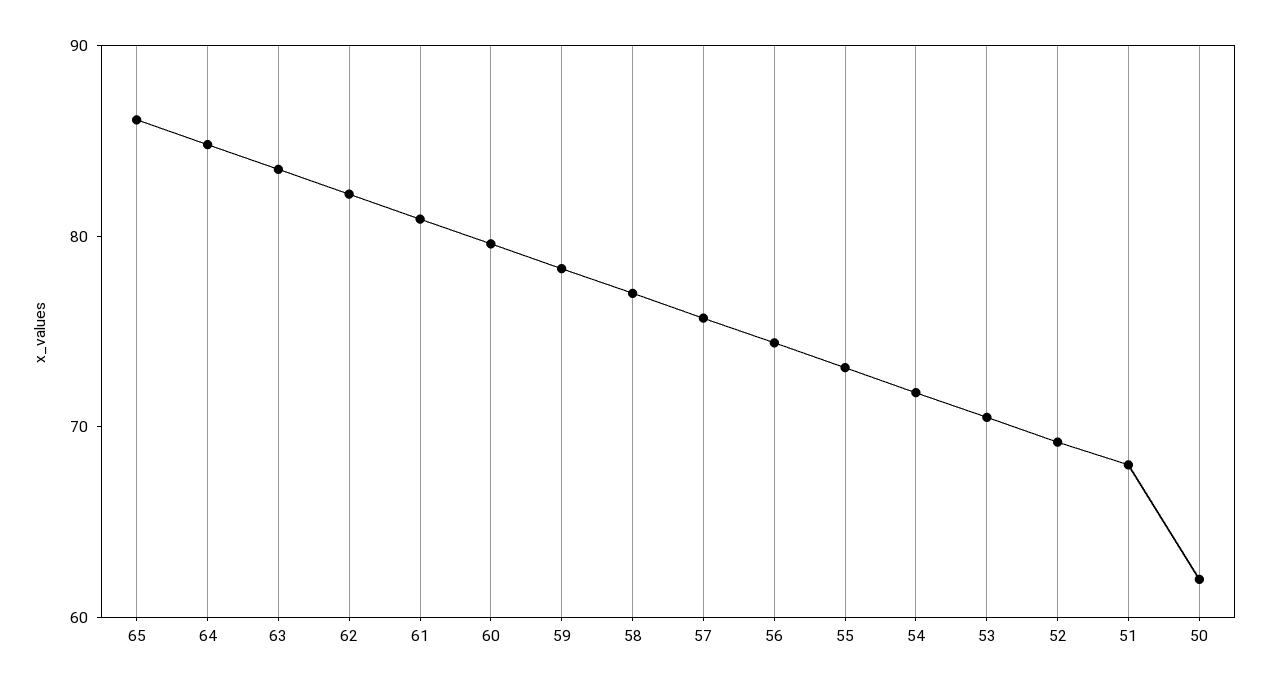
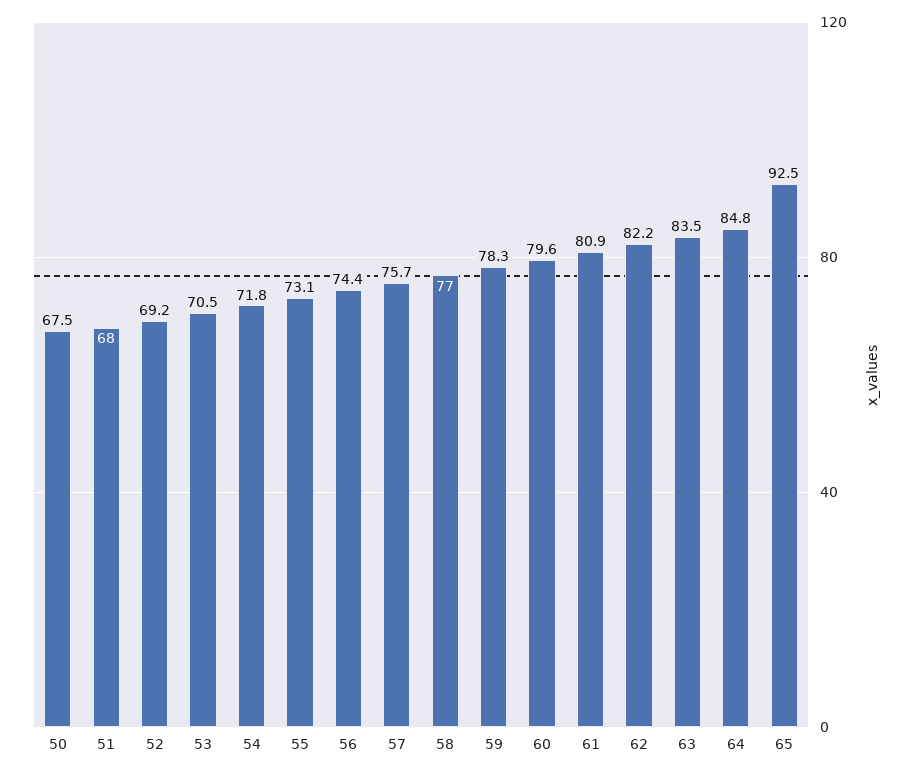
  {
-   "65": 86,
+   "65": 92.5,
    "64": 84.8,
    "63": 83.5,
    "62": 82.2,
    "61": 80.9,
    "60": 79.6,
    "59": 78.3,
    "58": 77,
    "57": 75.7,
    "56": 74.4,
    "55": 73.1,
    "54": 71.8,
    "53": 70.5,
    "52": 69.2,
    "51": 68,
-   "50": 62
+   "50": 67.5
  }

